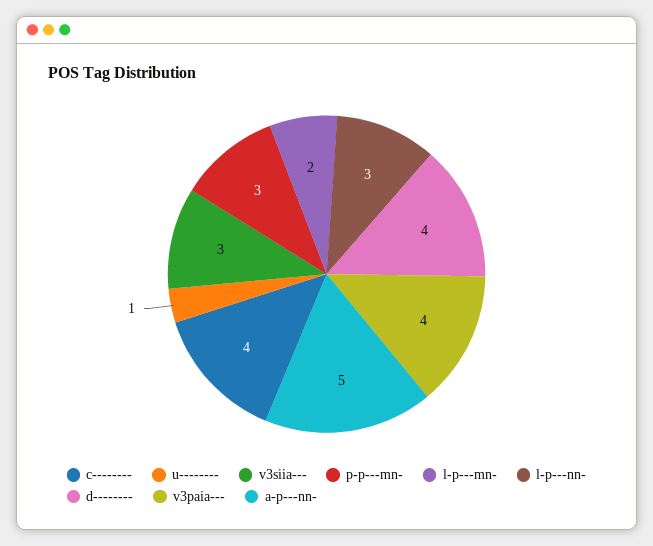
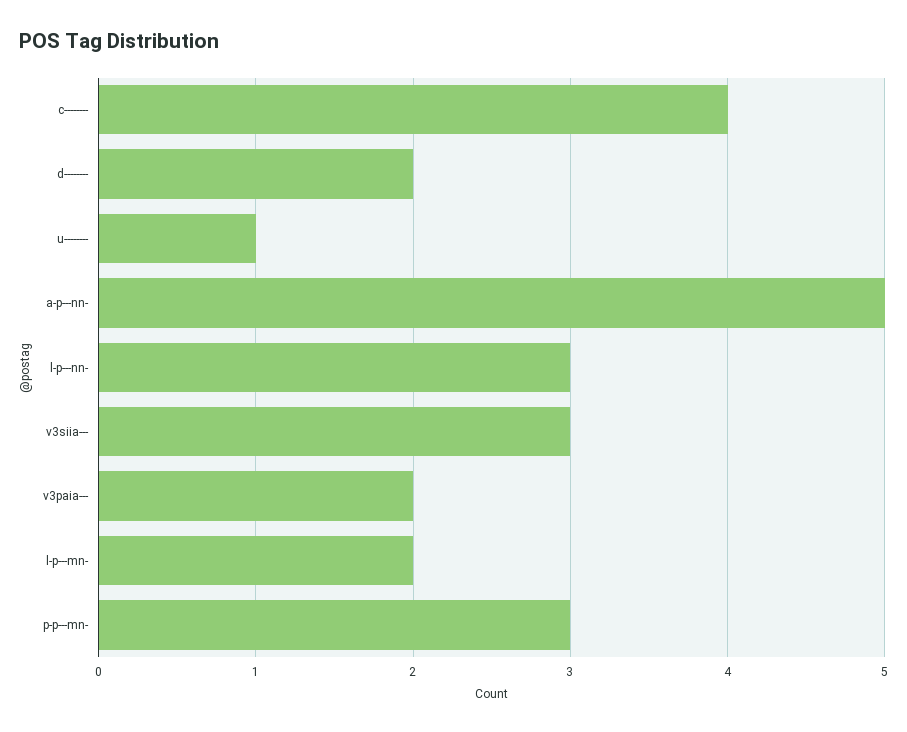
  {
    "c--------": 4,
    "u--------": 1,
    "v3siia---": 3,
    "p-p---mn-": 3,
    "l-p---mn-": 2,
    "l-p---nn-": 3,
-   "d--------": 4,
+   "d--------": 2,
-   "v3paia---": 4,
+   "v3paia---": 2,
    "a-p---nn-": 5
  }

